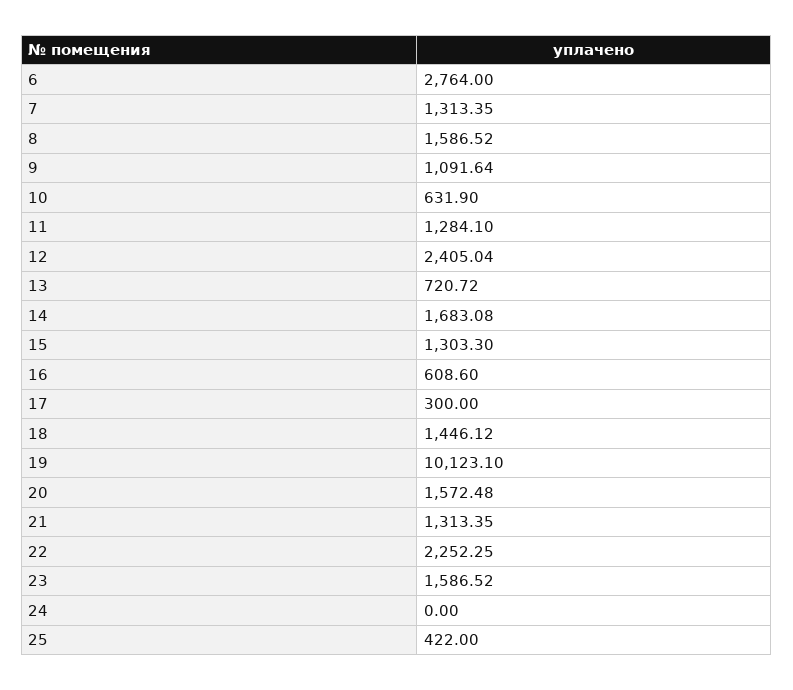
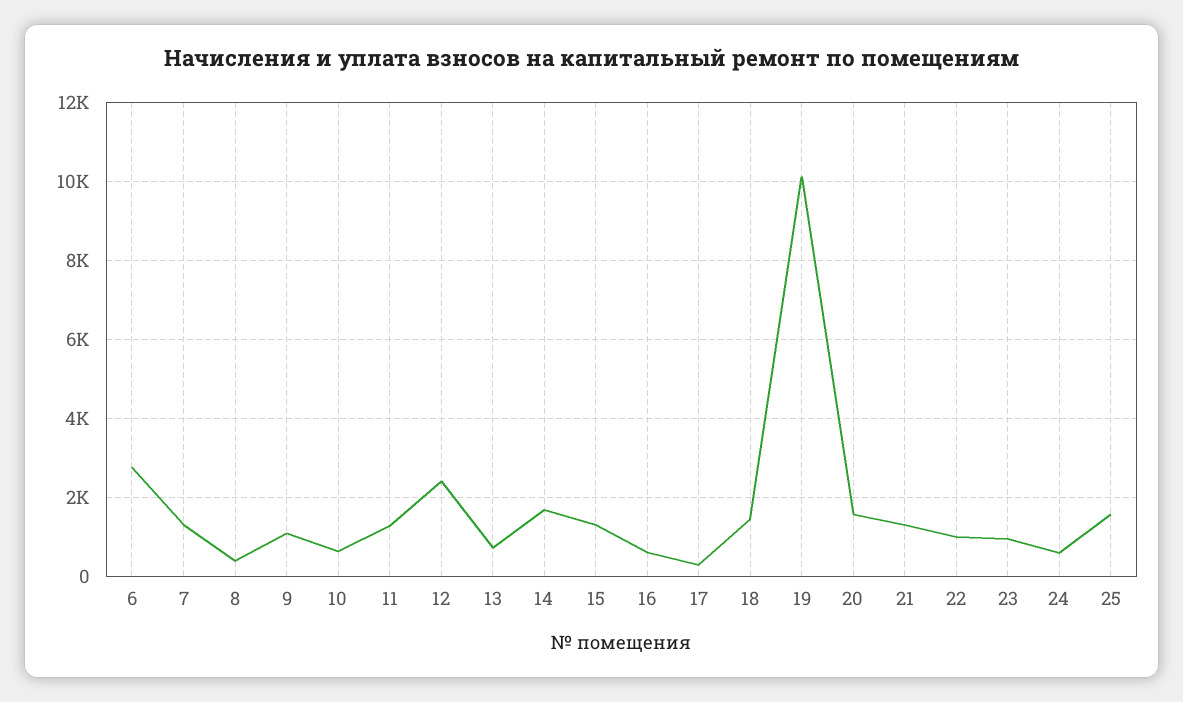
  {
    "6": 2764,
    "7": 1313.35,
-   "8": 1586.52,
+   "8": 400,
    "9": 1091.64,
    "10": 631.9,
    "11": 1284.1,
    "12": 2405.04,
    "13": 720.72,
    "14": 1683.08,
    "15": 1303.3,
    "16": 608.6,
    "17": 300,
    "18": 1446.12,
    "19": 10123.1,
    "20": 1572.48,
    "21": 1313.35,
-   "22": 2252.25,
+   "22": 1000,
-   "23": 1586.52,
+   "23": 1000,
-   "24": 0,
+   "24": 600,
-   "25": 422
+   "25": 1600
  }

